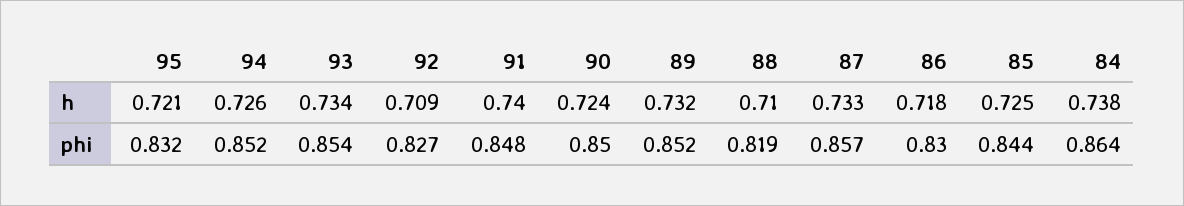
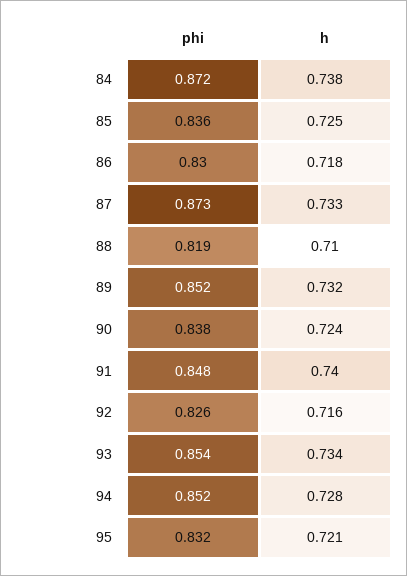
  {
    "95": {
      "h": 0.721,
      "phi": 0.832
    },
    "94": {
-     "h": 0.726,
+     "h": 0.728,
      "phi": 0.852
    },
    "93": {
      "h": 0.734,
      "phi": 0.854
    },
    "92": {
-     "h": 0.709,
+     "h": 0.716,
-     "phi": 0.827
+     "phi": 0.826
    },
    "91": {
      "h": 0.74,
      "phi": 0.848
    },
    "90": {
      "h": 0.724,
-     "phi": 0.85
+     "phi": 0.838
    },
    "89": {
      "h": 0.732,
      "phi": 0.852
    },
    "88": {
      "h": 0.71,
      "phi": 0.819
    },
    "87": {
      "h": 0.733,
-     "phi": 0.857
+     "phi": 0.873
    },
    "86": {
      "h": 0.718,
      "phi": 0.83
    },
    "85": {
      "h": 0.725,
-     "phi": 0.844
+     "phi": 0.836
    },
    "84": {
      "h": 0.738,
-     "phi": 0.864
+     "phi": 0.872
    }
  }

